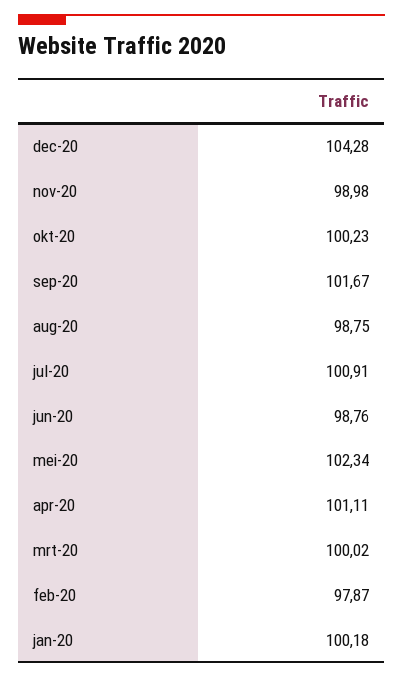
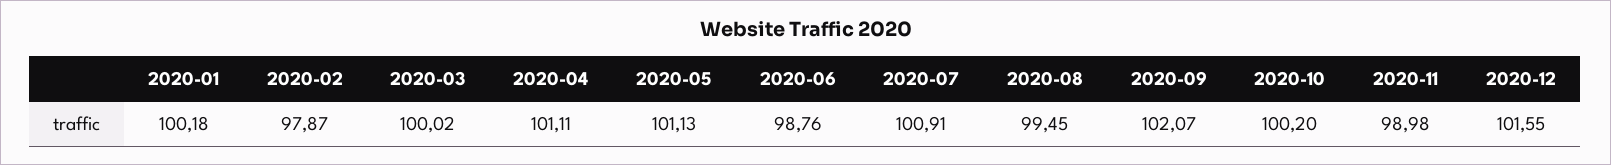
  {
-   "dec-20": 104.28,
+   "dec-20": 101.55,
    "nov-20": 98.98,
-   "okt-20": 100.23,
+   "okt-20": 100.2,
-   "sep-20": 101.67,
+   "sep-20": 102.07,
-   "aug-20": 98.75,
+   "aug-20": 99.45,
    "jul-20": 100.91,
    "jun-20": 98.76,
-   "mei-20": 102.34,
+   "mei-20": 101.13,
    "apr-20": 101.11,
    "mrt-20": 100.02,
    "feb-20": 97.87,
    "jan-20": 100.18
  }

